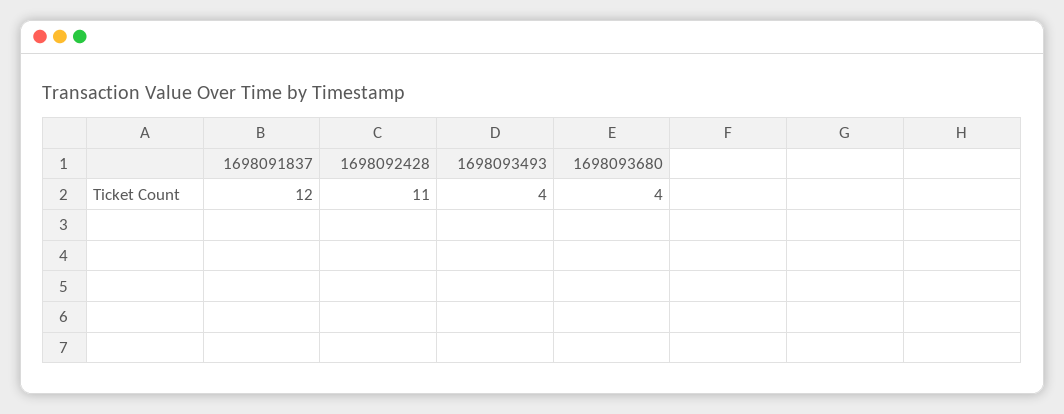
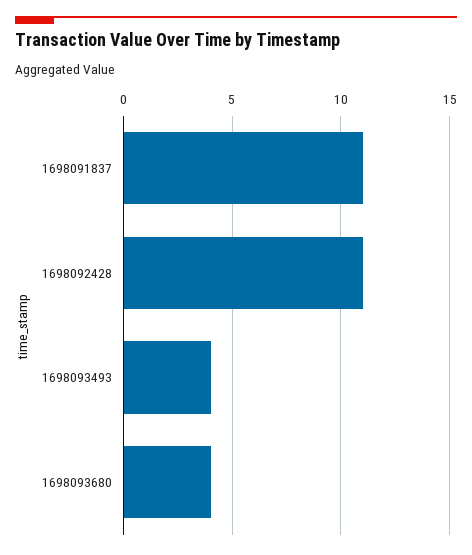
  {
-   "1698091837": 12,
+   "1698091837": 11,
    "1698092428": 11,
    "1698093493": 4,
    "1698093680": 4
  }

